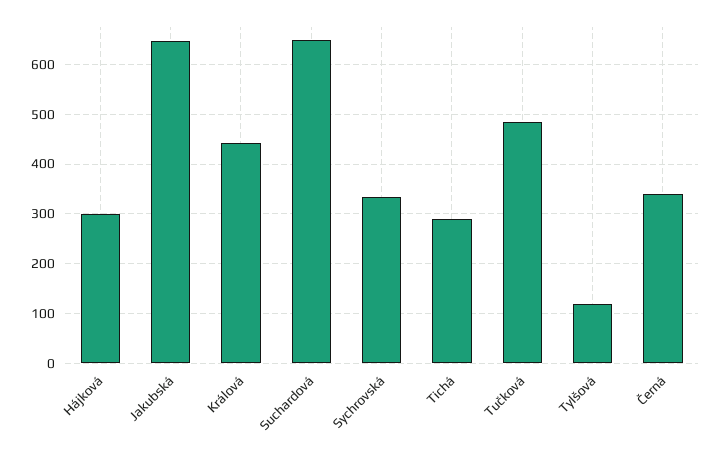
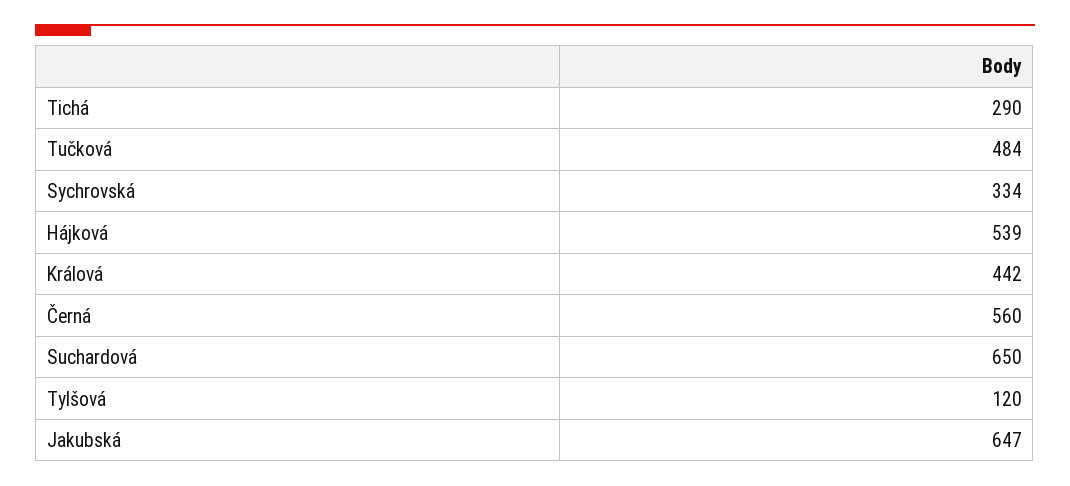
  {
-   "Hájková": 300,
+   "Hájková": 539,
    "Jakubská": 647,
    "Králová": 442,
    "Suchardová": 650,
    "Sychrovská": 334,
    "Tichá": 290,
    "Tučková": 484,
    "Tylšová": 120,
-   "Černá": 340
+   "Černá": 560
  }

